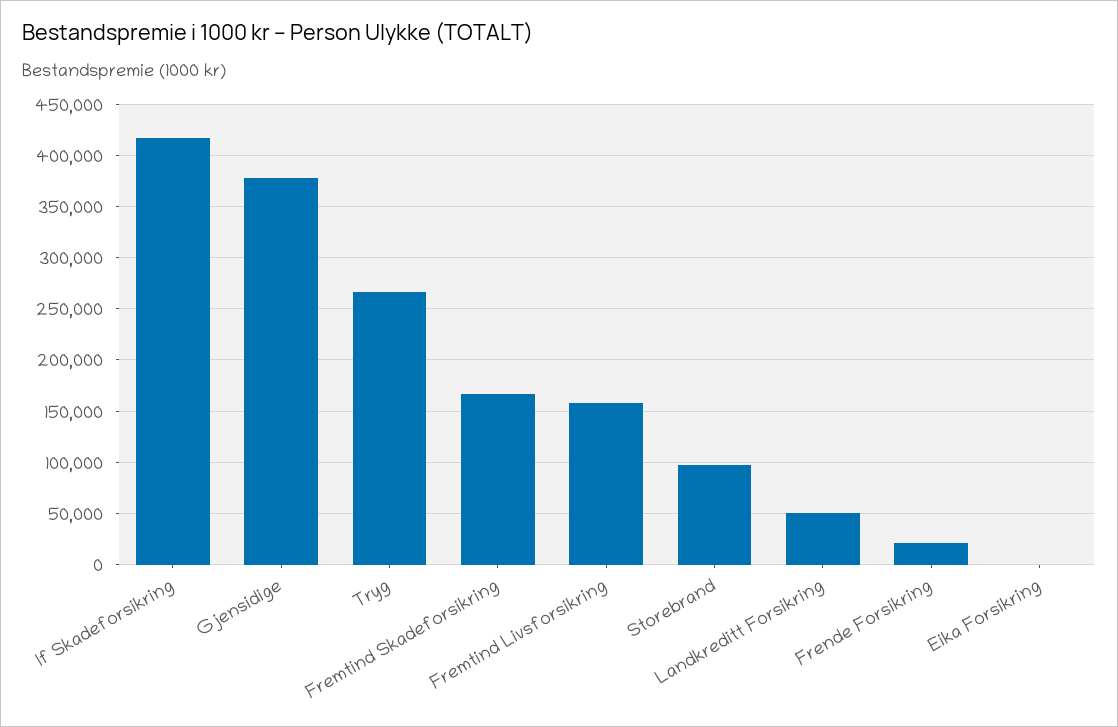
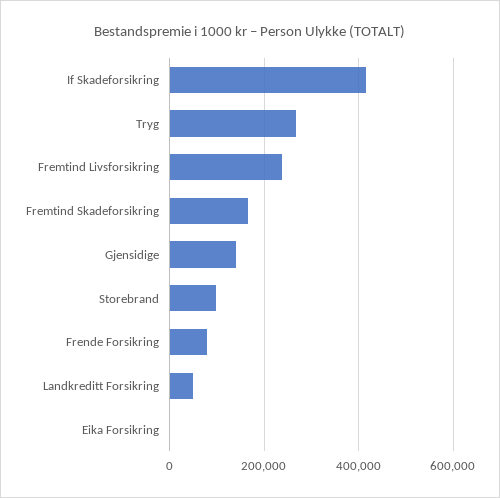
  {
    "If Skadeforsikring": 420000,
-   "Gjensidige": 380000,
+   "Gjensidige": 140000,
    "Tryg": 270000,
    "Fremtind Skadeforsikring": 170000,
-   "Fremtind Livsforsikring": 160000,
+   "Fremtind Livsforsikring": 240000,
    "Storebrand": 100000,
    "Landkreditt Forsikring": 50000,
-   "Frende Forsikring": 20000,
+   "Frende Forsikring": 80000,
    "Eika Forsikring": 0
  }

